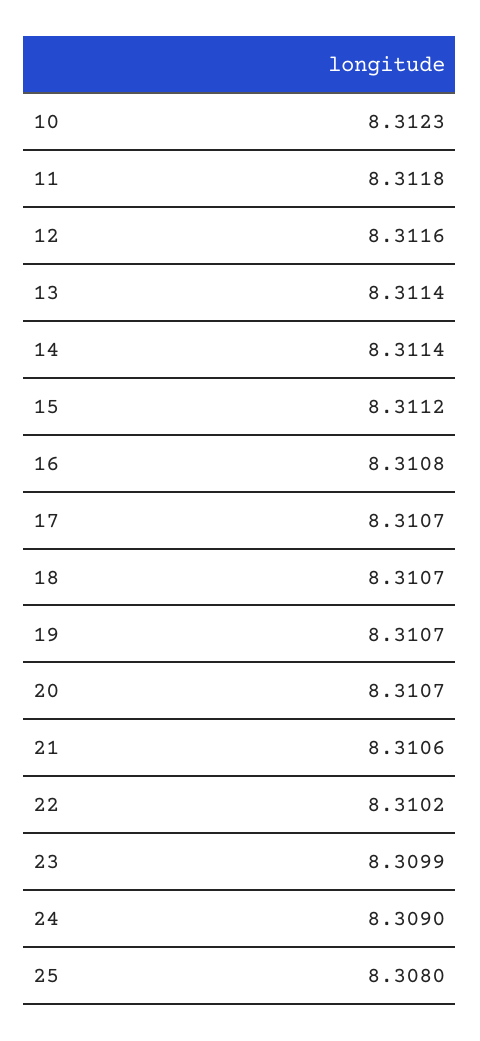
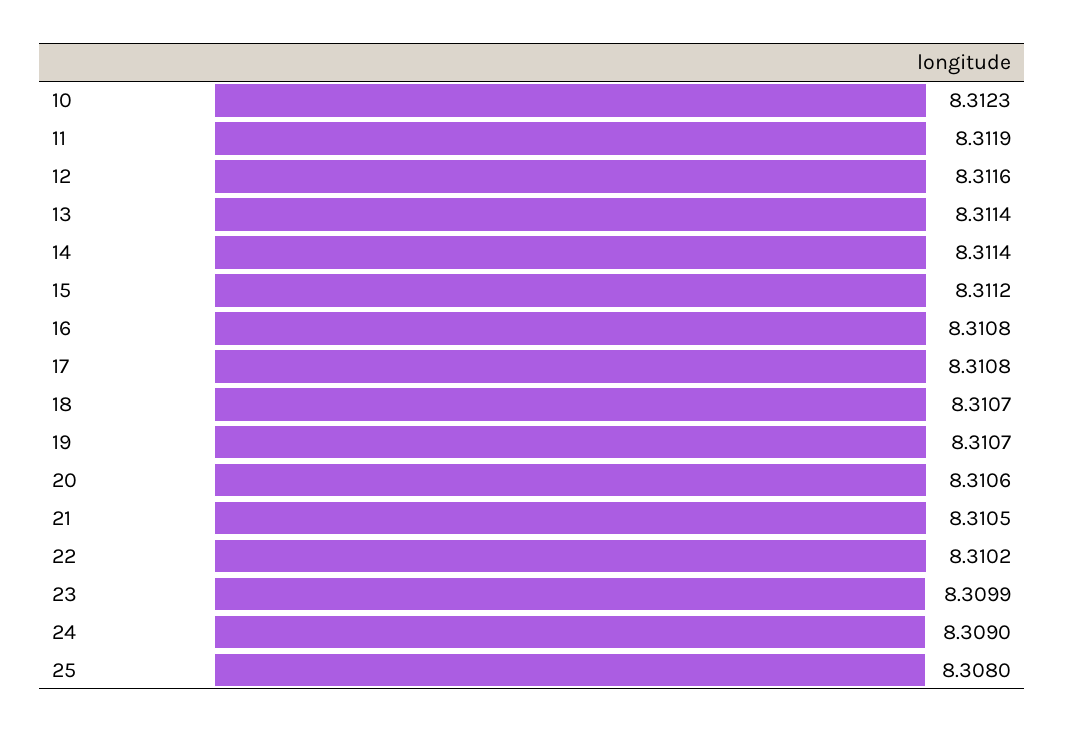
  {
    "10": 8.3123,
-   "11": 8.3118,
+   "11": 8.3119,
    "12": 8.3116,
    "13": 8.3114,
    "14": 8.3114,
    "15": 8.3112,
    "16": 8.3108,
-   "17": 8.3107,
+   "17": 8.3108,
    "18": 8.3107,
    "19": 8.3107,
-   "20": 8.3107,
+   "20": 8.3106,
-   "21": 8.3106,
+   "21": 8.3105,
    "22": 8.3102,
    "23": 8.3099,
    "24": 8.309,
    "25": 8.308
  }

